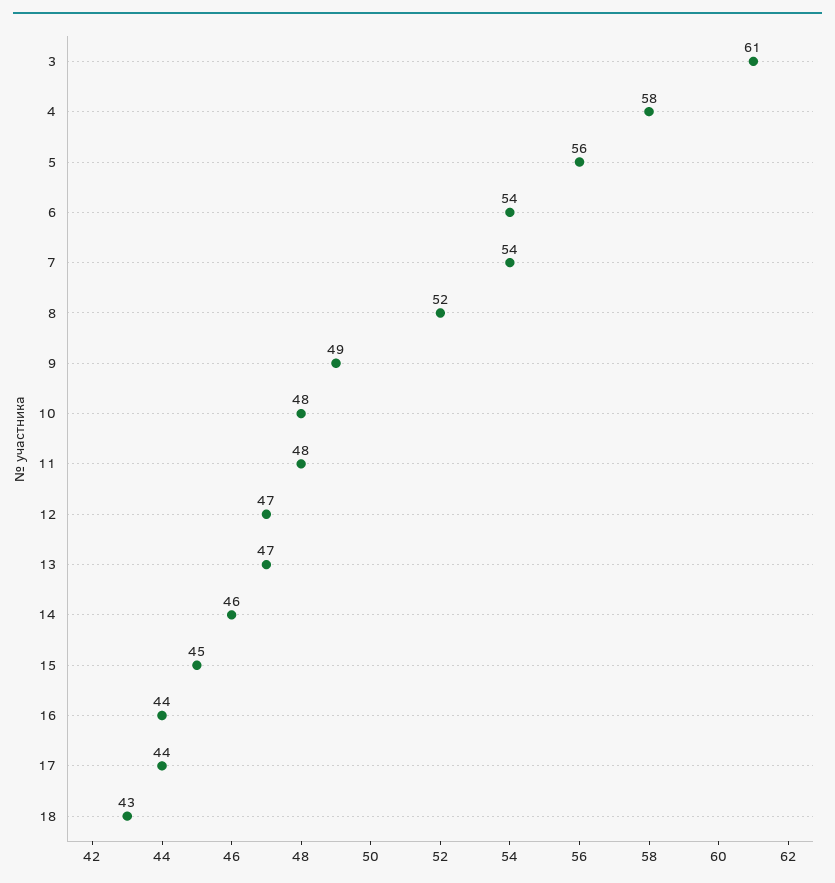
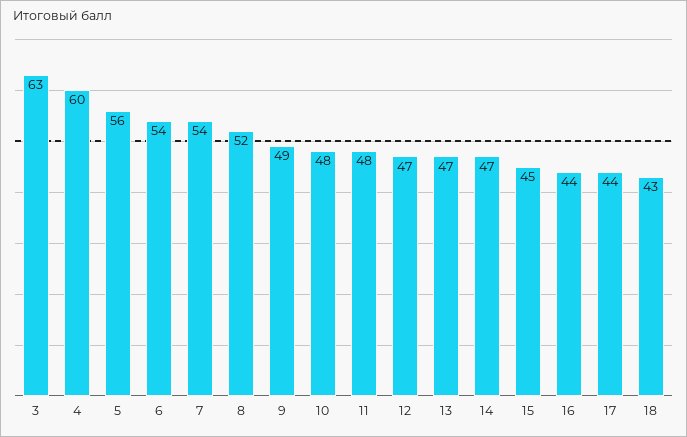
  {
-   "3": 61,
+   "3": 63,
-   "4": 58,
+   "4": 60,
    "5": 56,
    "6": 54,
    "7": 54,
    "8": 52,
    "9": 49,
    "10": 48,
    "11": 48,
    "12": 47,
    "13": 47,
-   "14": 46,
+   "14": 47,
    "15": 45,
    "16": 44,
    "17": 44,
    "18": 43
  }

